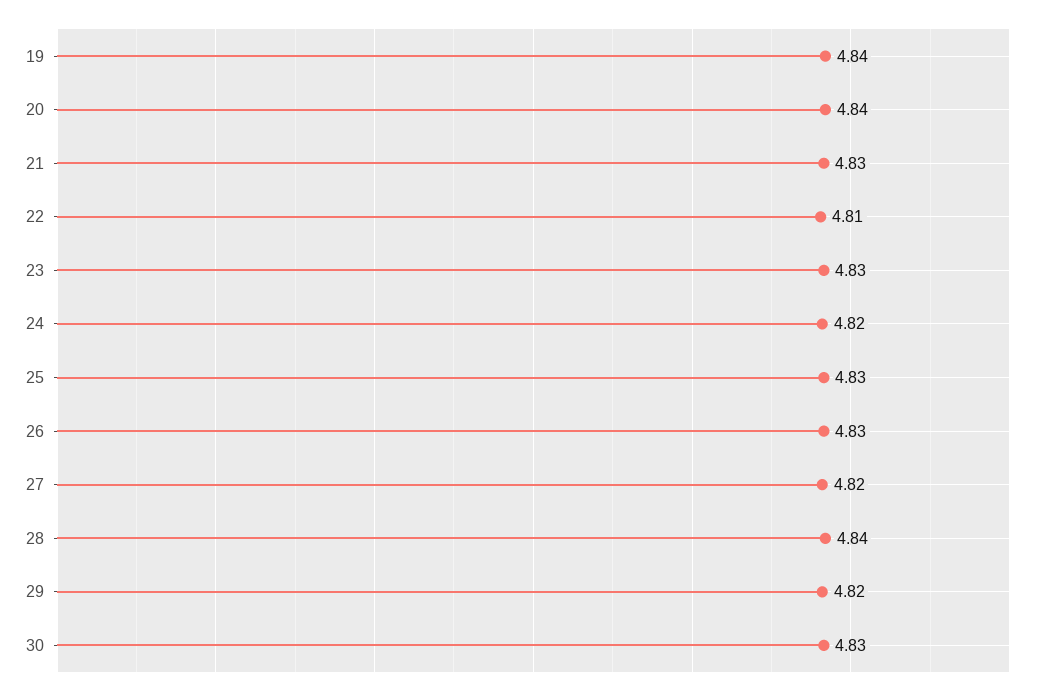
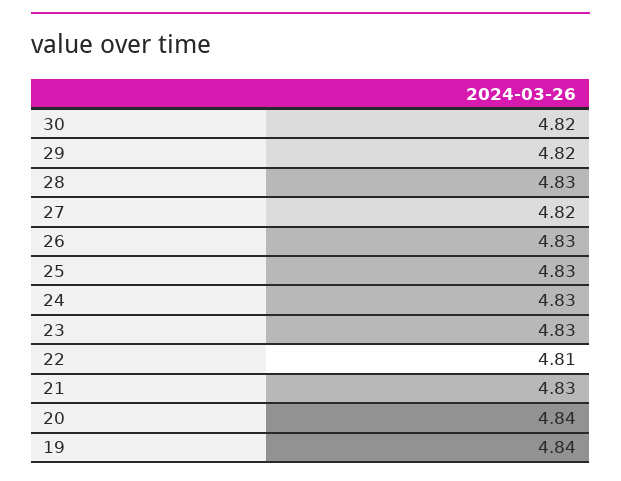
  {
    "19": 4.84,
    "20": 4.84,
    "21": 4.83,
    "22": 4.81,
    "23": 4.83,
-   "24": 4.82,
+   "24": 4.83,
    "25": 4.83,
    "26": 4.83,
    "27": 4.82,
-   "28": 4.84,
+   "28": 4.83,
    "29": 4.82,
-   "30": 4.83
+   "30": 4.82
  }

